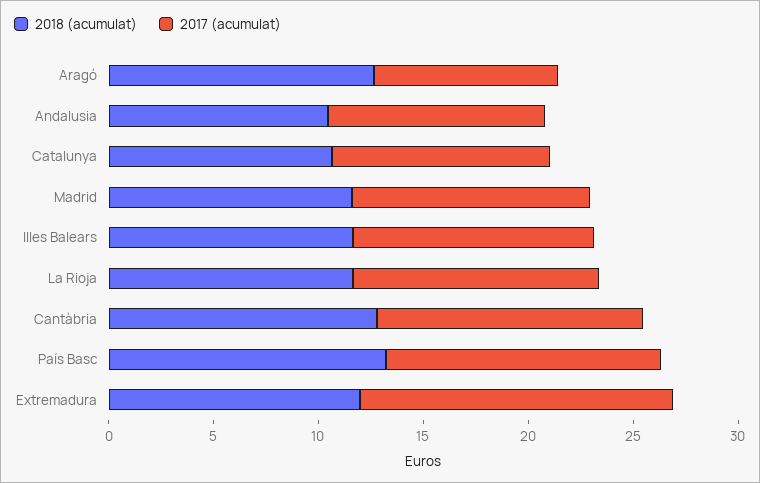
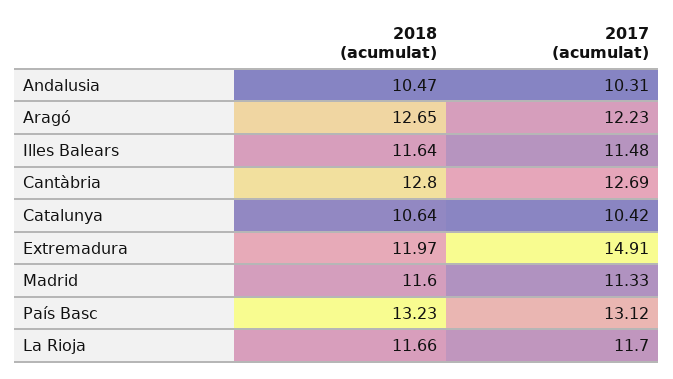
  {
    "2018 (acumulat)": {
      "Aragó": 12.65,
      "Andalusia": 10.47,
      "Catalunya": 10.64,
      "Madrid": 11.6,
      "Illes Balears": 11.64,
      "La Rioja": 11.66,
      "Cantàbria": 12.8,
      "País Basc": 13.23,
      "Extremadura": 11.97
    },
    "2017 (acumulat)": {
-     "Aragó": 9,
+     "Aragó": 12.23,
      "Andalusia": 10.31,
      "Catalunya": 10.42,
      "Madrid": 11.33,
      "Illes Balears": 11.48,
      "La Rioja": 11.7,
      "Cantàbria": 12.69,
      "País Basc": 13.12,
      "Extremadura": 14.91
    }
  }

